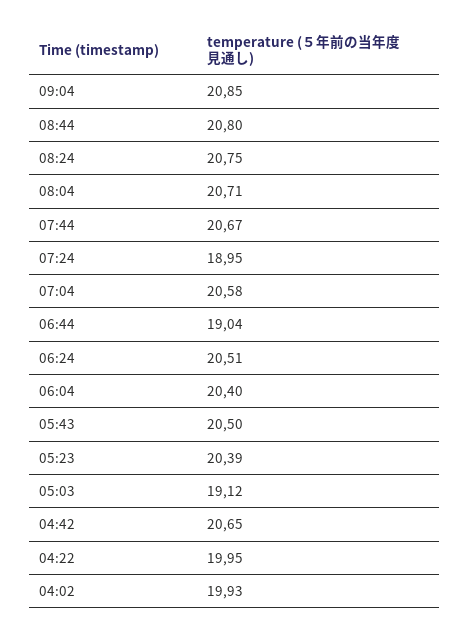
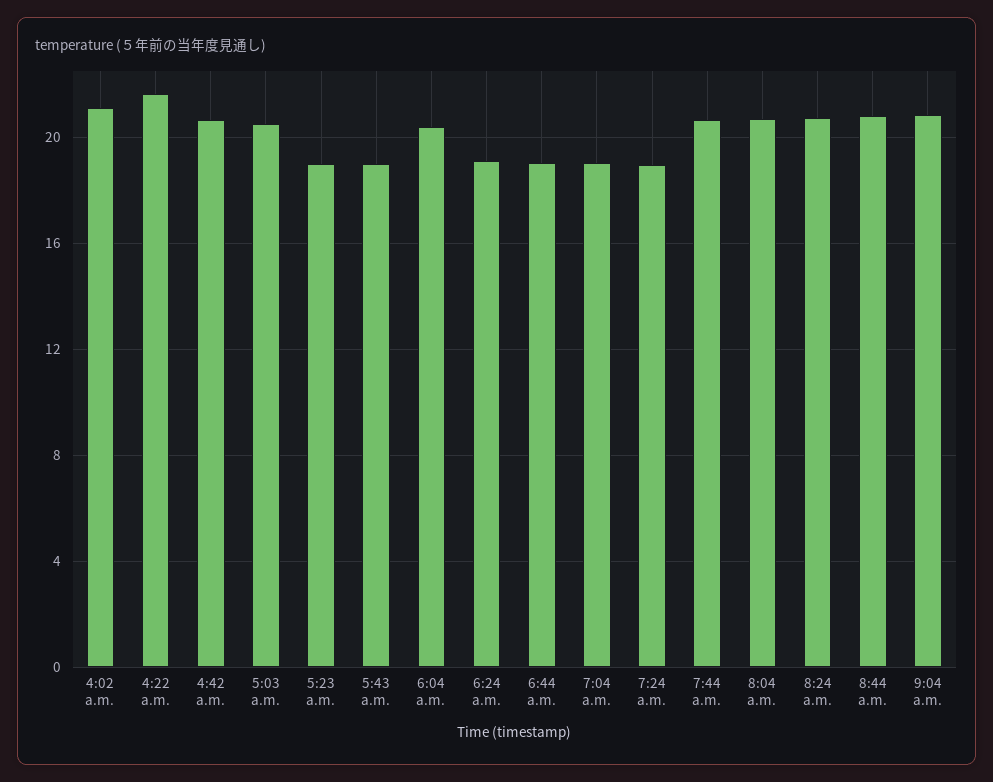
  {
    "09:04": 20.85,
    "08:44": 20.8,
    "08:24": 20.75,
    "08:04": 20.71,
    "07:44": 20.67,
    "07:24": 18.95,
-   "07:04": 20.58,
+   "07:04": 19,
    "06:44": 19.04,
-   "06:24": 20.51,
+   "06:24": 19,
    "06:04": 20.4,
-   "05:43": 20.5,
+   "05:43": 19,
-   "05:23": 20.39,
+   "05:23": 19,
-   "05:03": 19.12,
+   "05:03": 20.5,
    "04:42": 20.65,
-   "04:22": 19.95,
+   "04:22": 21.5,
-   "04:02": 19.93
+   "04:02": 21
  }

